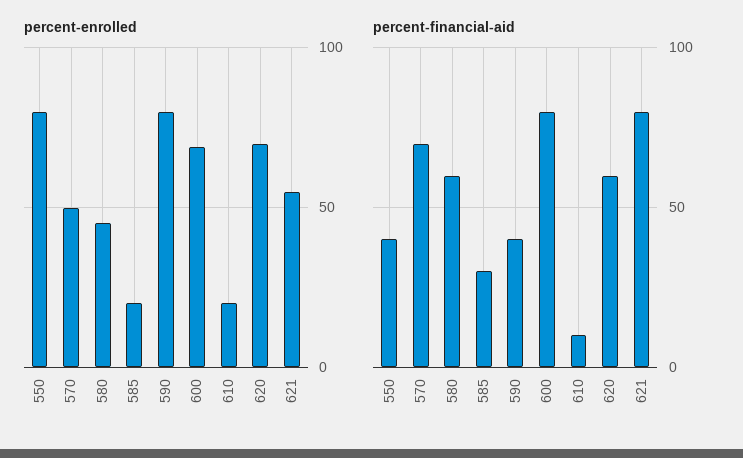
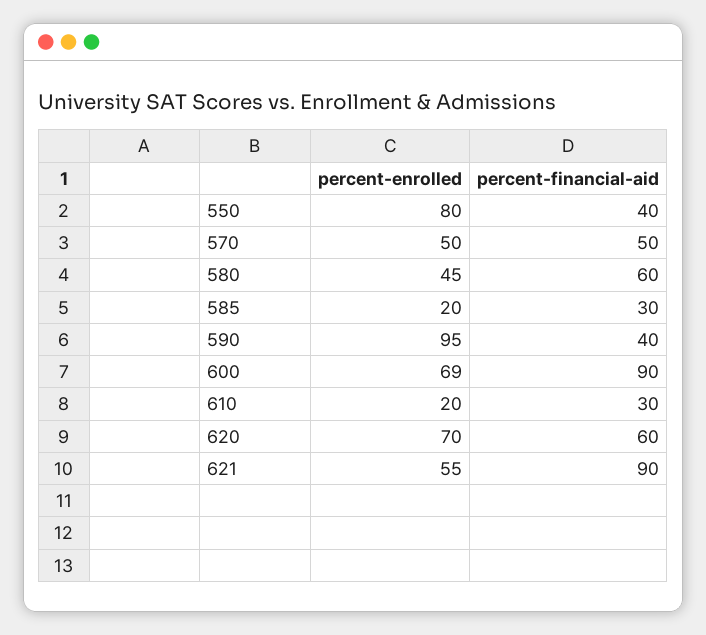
  {
    "percent-enrolled": {
      "550": 80,
      "570": 50,
      "580": 45,
      "585": 20,
-     "590": 80,
+     "590": 95,
      "600": 69,
      "610": 20,
      "620": 70,
      "621": 55
    },
    "percent-financial-aid": {
      "550": 40,
-     "570": 70,
+     "570": 50,
      "580": 60,
      "585": 30,
      "590": 40,
-     "600": 80,
+     "600": 90,
-     "610": 10,
+     "610": 30,
      "620": 60,
-     "621": 80
+     "621": 90
    }
  }

